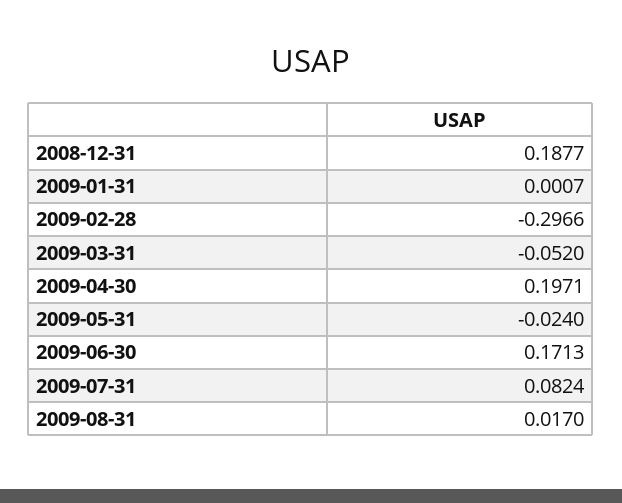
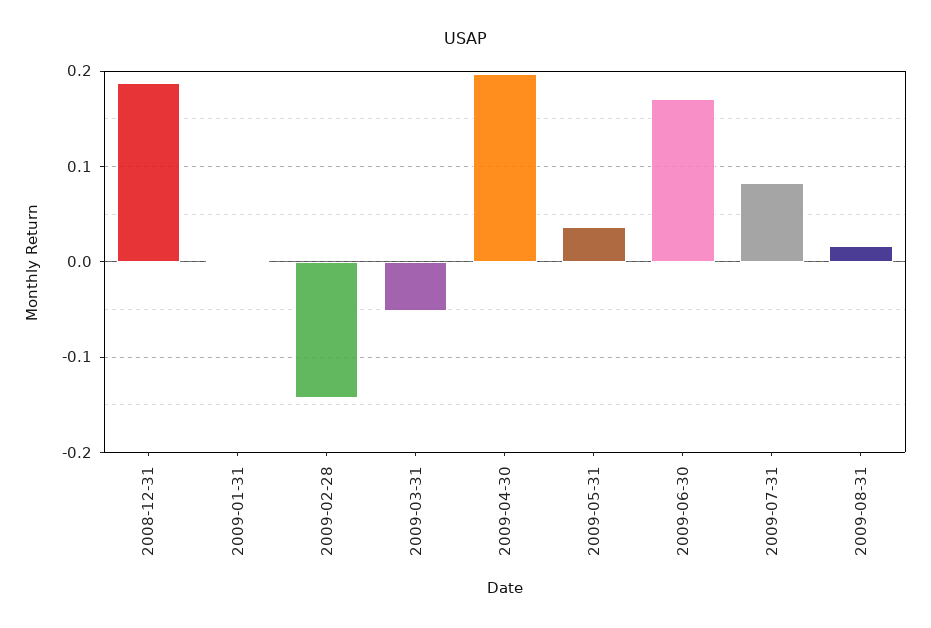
  {
    "2008-12-31": 0.1877,
    "2009-01-31": 0.0007,
-   "2009-02-28": -0.2966,
+   "2009-02-28": -0.14,
    "2009-03-31": -0.052,
    "2009-04-30": 0.1971,
-   "2009-05-31": -0.024,
+   "2009-05-31": 0.04,
    "2009-06-30": 0.1713,
    "2009-07-31": 0.0824,
    "2009-08-31": 0.017
  }

